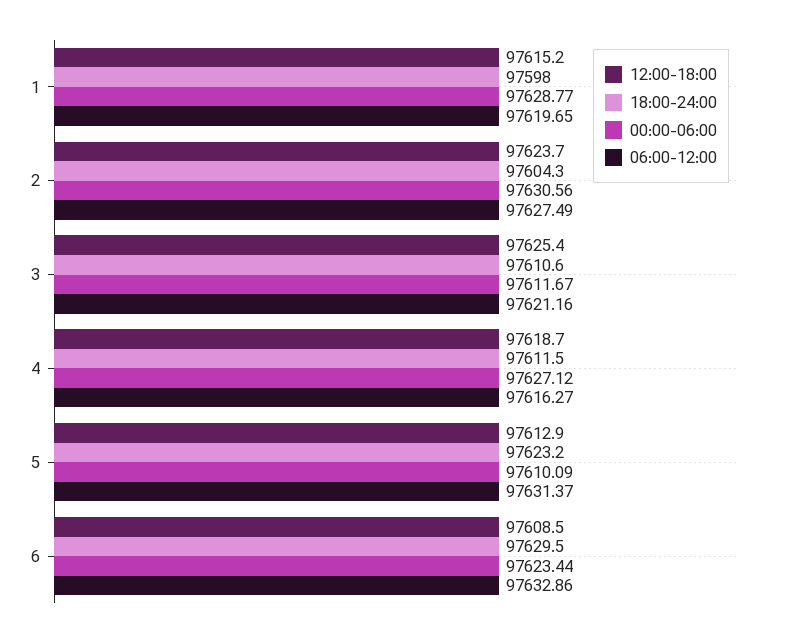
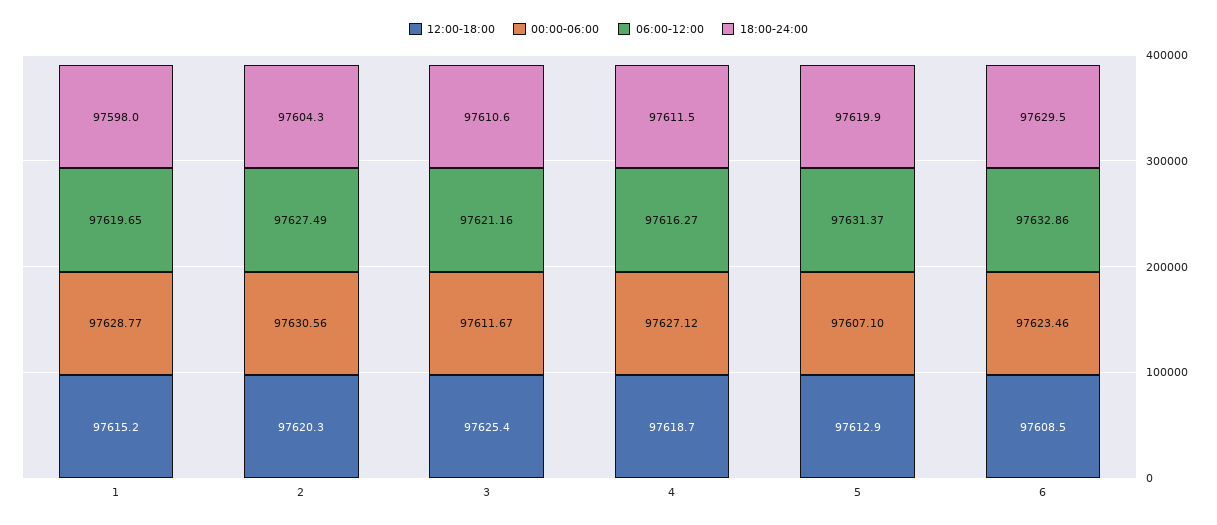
  {
    "12:00-18:00": {
      "1": 97615.2,
-     "2": 97623.7,
+     "2": 97620.3,
      "3": 97625.4,
      "4": 97618.7,
      "5": 97612.9,
      "6": 97608.5
    },
    "18:00-24:00": {
      "1": 97598,
      "2": 97604.3,
      "3": 97610.6,
      "4": 97611.5,
-     "5": 97623.2,
+     "5": 97619.9,
      "6": 97629.5
    },
    "00:00-06:00": {
      "1": 97628.77,
      "2": 97630.56,
      "3": 97611.67,
      "4": 97627.12,
-     "5": 97610.09,
+     "5": 97607.1,
-     "6": 97623.44
+     "6": 97623.46
    },
    "06:00-12:00": {
      "1": 97619.65,
      "2": 97627.49,
      "3": 97621.16,
      "4": 97616.27,
      "5": 97631.37,
      "6": 97632.86
    }
  }

